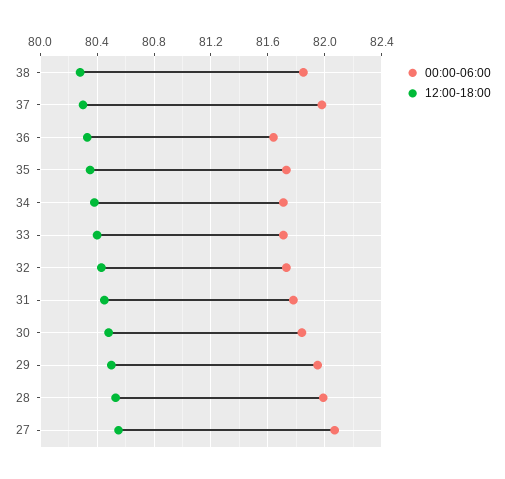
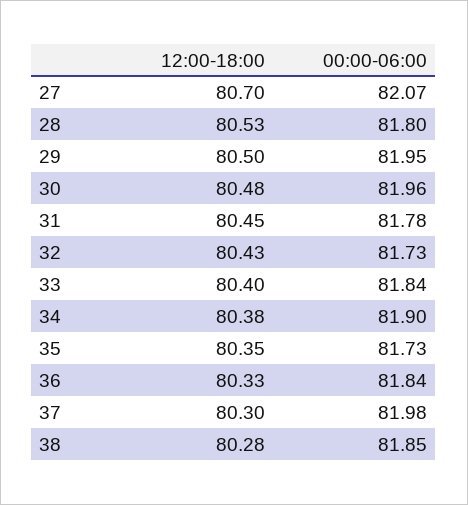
  {
    "00:00-06:00": {
      "38": 81.85,
      "37": 81.98,
-     "36": 81.65,
+     "36": 81.84,
      "35": 81.73,
-     "34": 81.7,
+     "34": 81.9,
-     "33": 81.7,
+     "33": 81.84,
      "32": 81.73,
      "31": 81.78,
-     "30": 81.85,
+     "30": 81.96,
      "29": 81.95,
-     "28": 82,
+     "28": 81.8,
      "27": 82.07
    },
    "12:00-18:00": {
      "38": 80.28,
      "37": 80.3,
      "36": 80.33,
      "35": 80.35,
      "34": 80.38,
      "33": 80.4,
      "32": 80.43,
      "31": 80.45,
      "30": 80.48,
      "29": 80.5,
      "28": 80.53,
-     "27": 80.55
+     "27": 80.7
    }
  }

